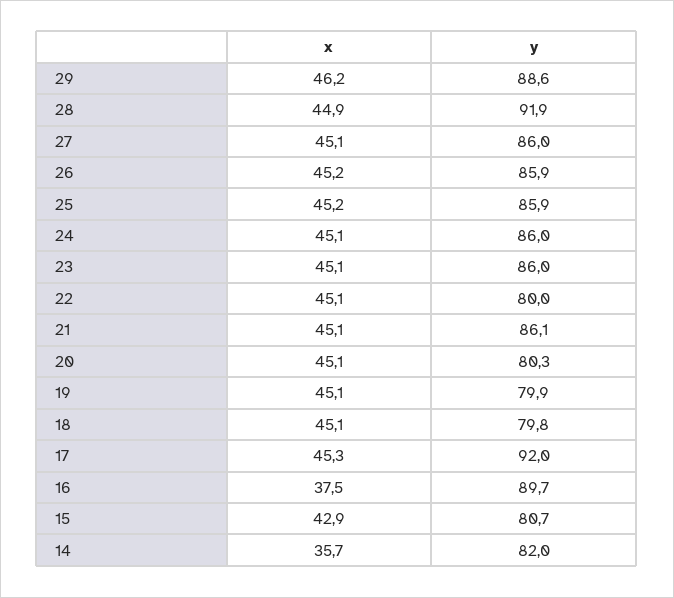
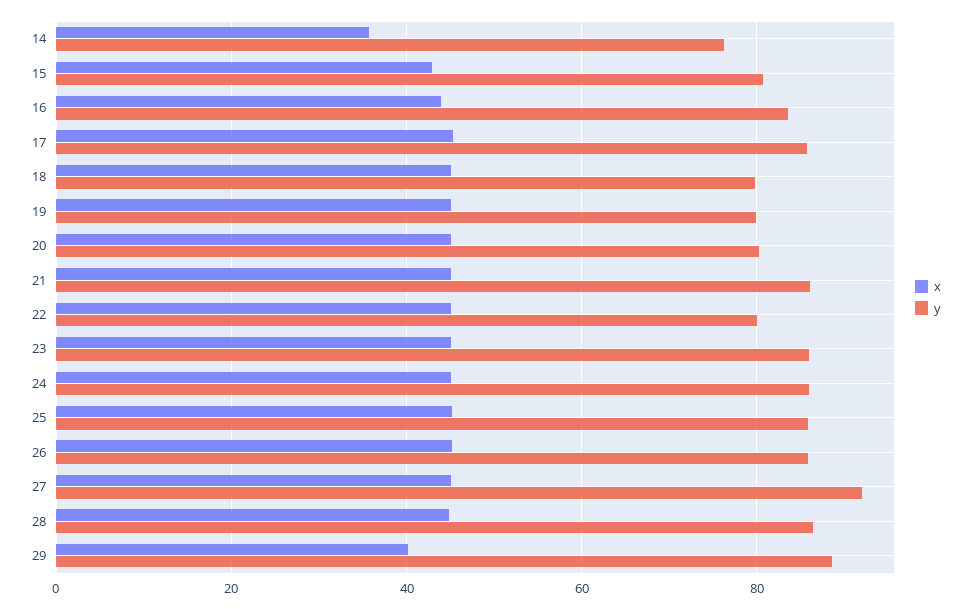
  {
    "x": {
-     "29": 46.2,
+     "29": 40,
      "28": 44.9,
      "27": 45.1,
      "26": 45.2,
      "25": 45.2,
      "24": 45.1,
      "23": 45.1,
      "22": 45.1,
      "21": 45.1,
      "20": 45.1,
      "19": 45.1,
      "18": 45.1,
      "17": 45.3,
-     "16": 37.5,
+     "16": 44,
      "15": 42.9,
      "14": 35.7
    },
    "y": {
      "29": 88.6,
-     "28": 91.9,
+     "28": 86,
-     "27": 86,
+     "27": 92,
      "26": 85.9,
      "25": 85.9,
      "24": 86,
      "23": 86,
      "22": 80,
      "21": 86.1,
      "20": 80.3,
      "19": 79.9,
      "18": 79.8,
-     "17": 92,
+     "17": 86,
-     "16": 89.7,
+     "16": 84,
      "15": 80.7,
-     "14": 82
+     "14": 76
    }
  }

